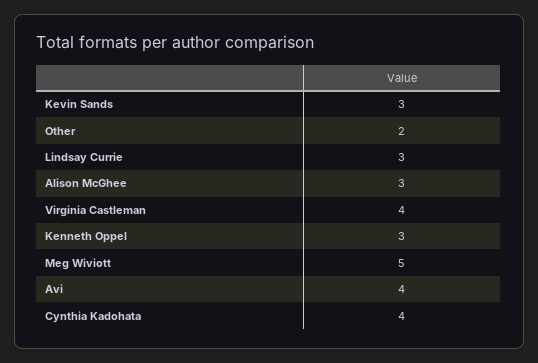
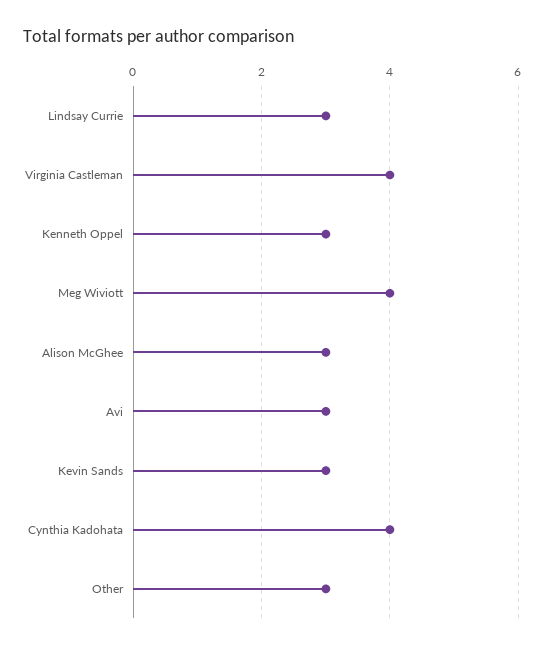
  {
    "Kevin Sands": 3,
-   "Other": 2,
+   "Other": 3,
    "Lindsay Currie": 3,
    "Alison McGhee": 3,
    "Virginia Castleman": 4,
    "Kenneth Oppel": 3,
-   "Meg Wiviott": 5,
+   "Meg Wiviott": 4,
-   "Avi": 4,
+   "Avi": 3,
    "Cynthia Kadohata": 4
  }

